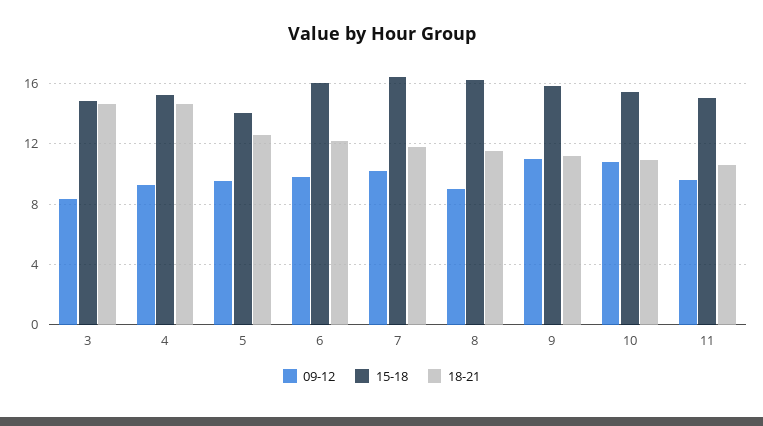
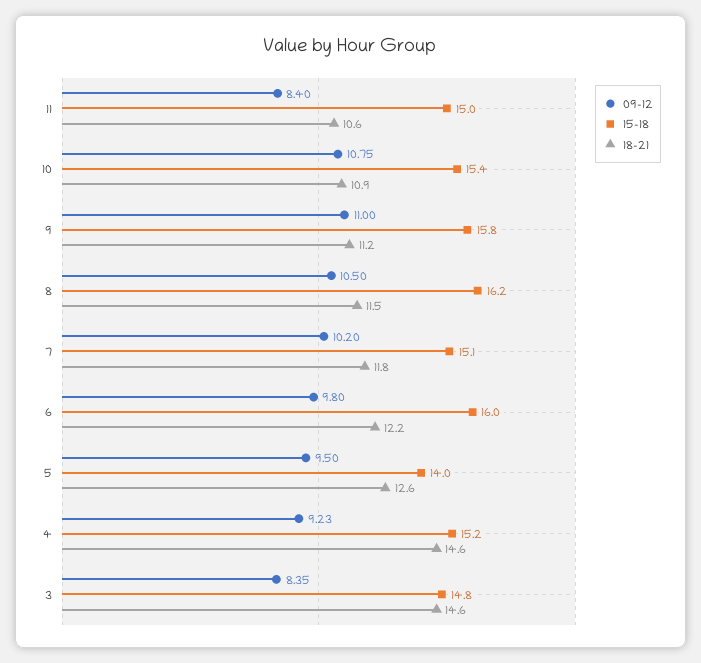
  {
    "09-12": {
      "3": 8.35,
      "4": 9.23,
      "5": 9.5,
      "6": 9.8,
      "7": 10.2,
-     "8": 9,
+     "8": 10.5,
      "9": 11,
      "10": 10.75,
-     "11": 9.5
+     "11": 8.4
    },
    "15-18": {
      "3": 14.8,
      "4": 15.2,
      "5": 14,
      "6": 16,
-     "7": 16.5,
+     "7": 15.1,
      "8": 16.2,
      "9": 15.8,
      "10": 15.4,
      "11": 15
    },
    "18-21": {
      "3": 14.6,
      "4": 14.6,
      "5": 12.6,
      "6": 12.2,
      "7": 11.8,
      "8": 11.5,
      "9": 11.2,
      "10": 10.9,
      "11": 10.6
    }
  }

